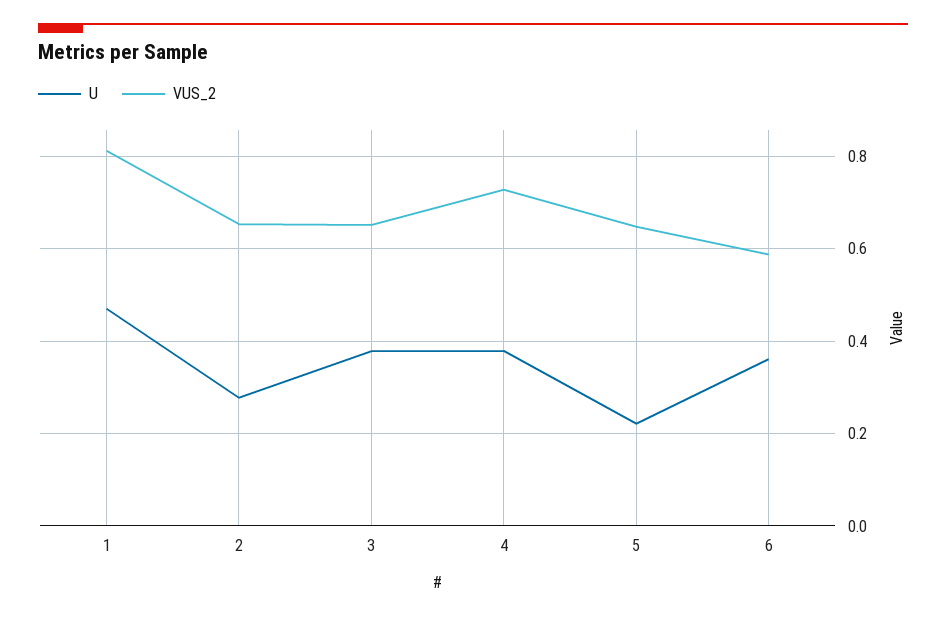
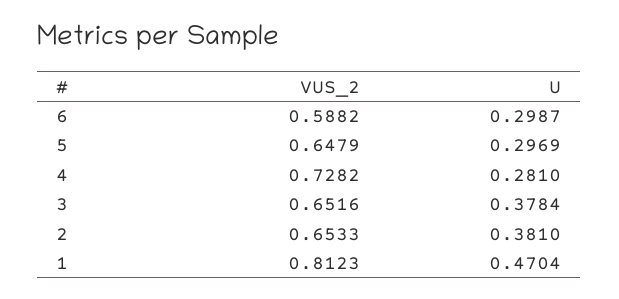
  {
    "U": {
      "1": 0.4704,
-     "2": 0.28,
+     "2": 0.381,
      "3": 0.3784,
-     "4": 0.38,
+     "4": 0.281,
-     "5": 0.22,
+     "5": 0.2969,
-     "6": 0.36
+     "6": 0.2987
    },
    "VUS_2": {
      "1": 0.8123,
      "2": 0.6533,
      "3": 0.6516,
      "4": 0.7282,
      "5": 0.6479,
      "6": 0.5882
    }
  }

